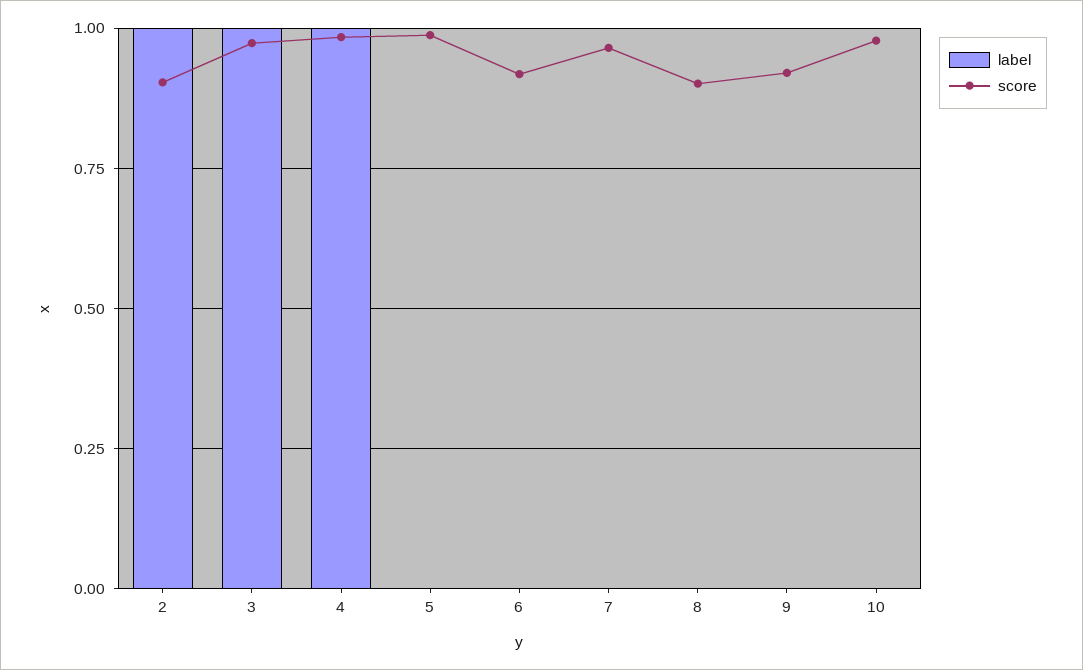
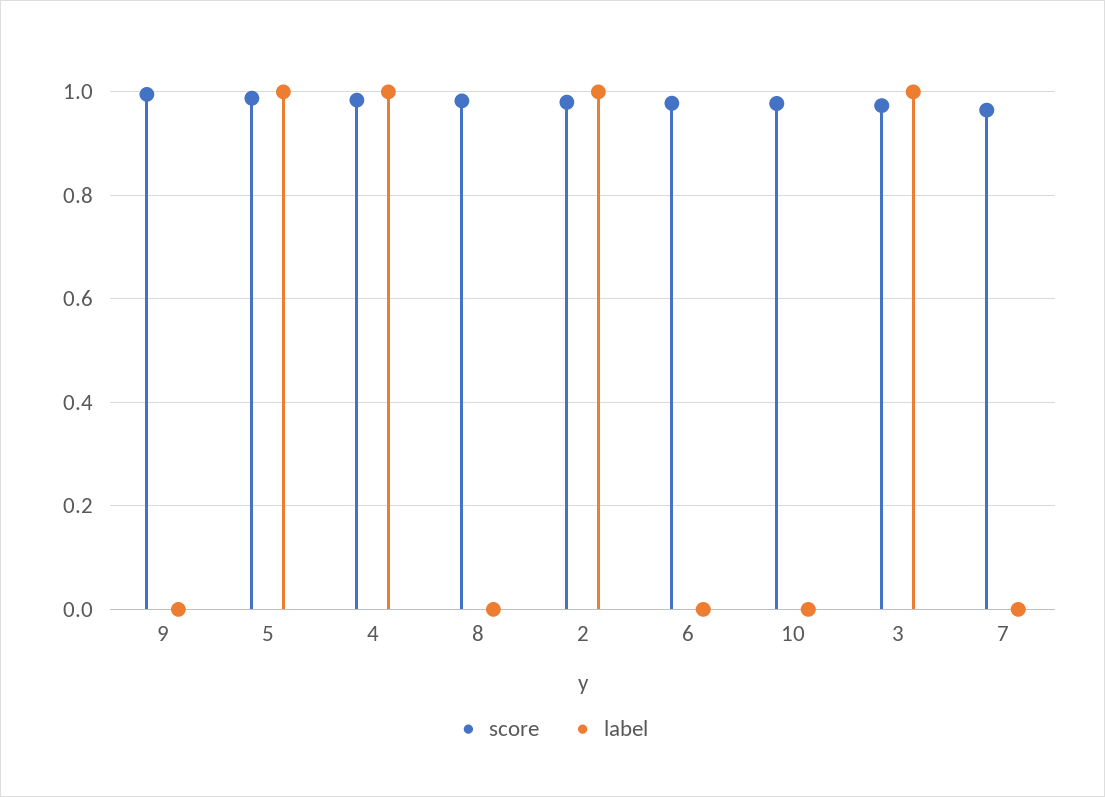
  {
    "label": {
      "2": 1,
      "3": 1,
      "4": 1,
-     "5": 0,
+     "5": 1,
      "6": 0,
      "7": 0,
      "8": 0,
      "9": 0,
      "10": 0
    },
    "score": {
-     "2": 0.9,
+     "2": 0.98,
      "3": 0.98,
      "4": 0.98,
      "5": 0.98,
-     "6": 0.925,
+     "6": 0.98,
      "7": 0.96,
-     "8": 0.9,
+     "8": 0.98,
-     "9": 0.925,
+     "9": 1,
      "10": 0.98
    }
  }

